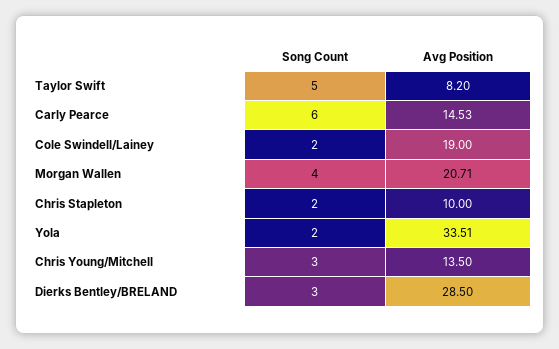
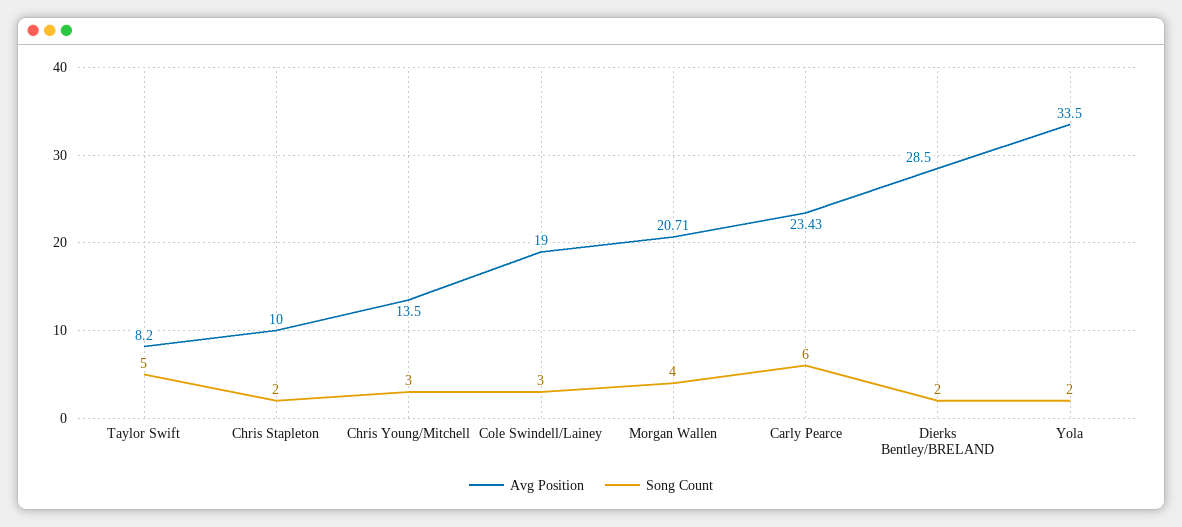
  {
    "Song Count": {
      "Taylor Swift": 5,
      "Carly Pearce": 6,
-     "Cole Swindell/Lainey": 2,
+     "Cole Swindell/Lainey": 3,
      "Morgan Wallen": 4,
      "Chris Stapleton": 2,
      "Yola": 2,
      "Chris Young/Mitchell": 3,
-     "Dierks Bentley/BRELAND": 3
+     "Dierks Bentley/BRELAND": 2
    },
    "Avg Position": {
      "Taylor Swift": 8.2,
-     "Carly Pearce": 14.53,
+     "Carly Pearce": 23.43,
      "Cole Swindell/Lainey": 19,
      "Morgan Wallen": 20.71,
      "Chris Stapleton": 10,
-     "Yola": 33.51,
+     "Yola": 33.5,
      "Chris Young/Mitchell": 13.5,
      "Dierks Bentley/BRELAND": 28.5
    }
  }

